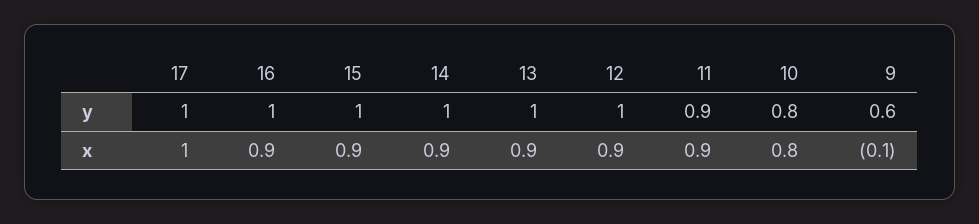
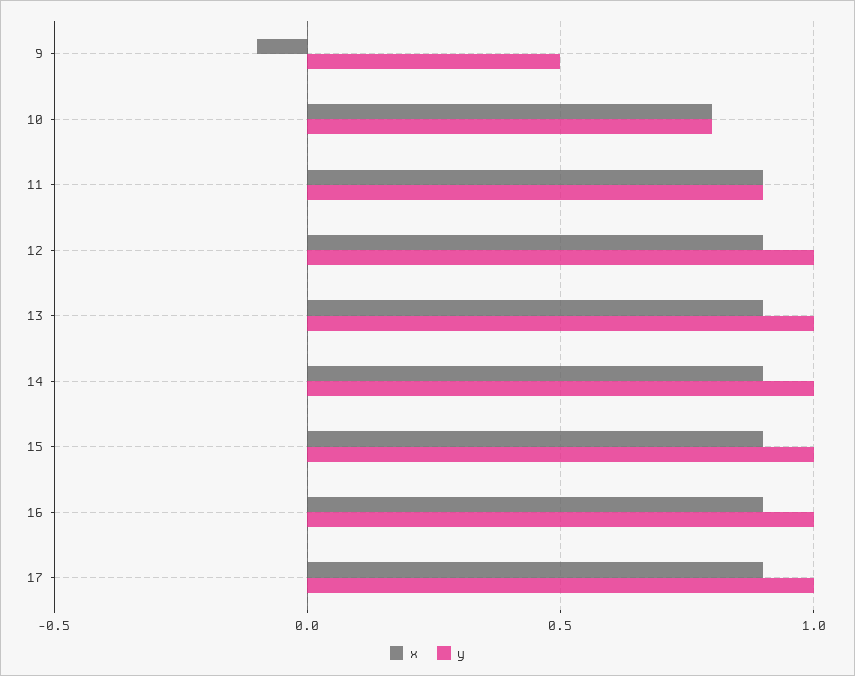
  {
    "y": {
      "17": 1,
      "16": 1,
      "15": 1,
      "14": 1,
      "13": 1,
      "12": 1,
      "11": 0.9,
      "10": 0.8,
-     "9": 0.6
+     "9": 0.5
    },
    "x": {
-     "17": 1,
+     "17": 0.9,
      "16": 0.9,
      "15": 0.9,
      "14": 0.9,
      "13": 0.9,
      "12": 0.9,
      "11": 0.9,
      "10": 0.8,
      "9": -0.1
    }
  }

